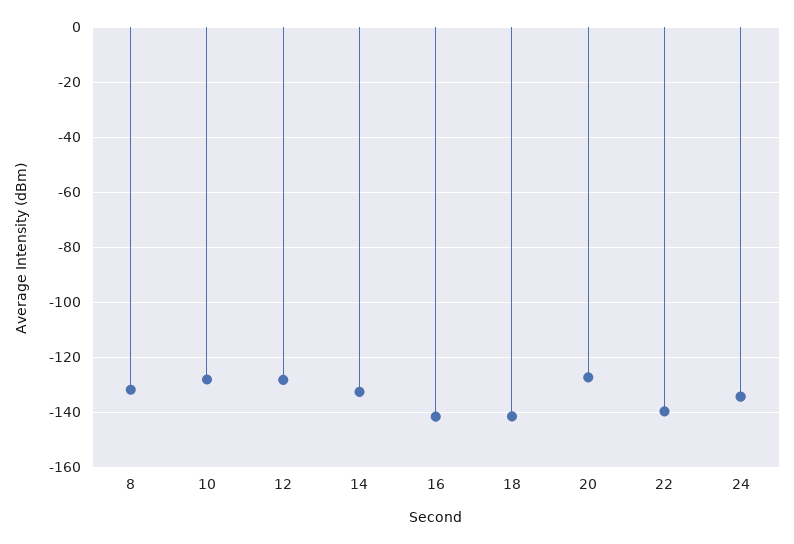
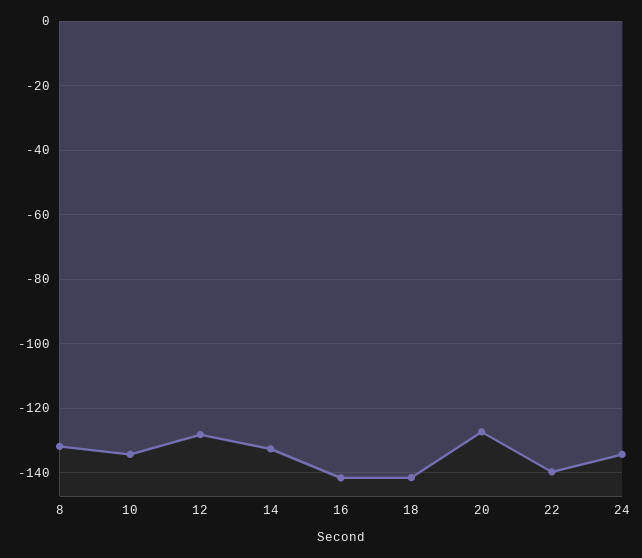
  {
    "8": -132,
-   "10": -127.5,
+   "10": -134,
    "12": -128,
    "14": -132,
    "16": -142,
    "18": -142,
    "20": -128,
    "22": -140,
    "24": -134
  }

